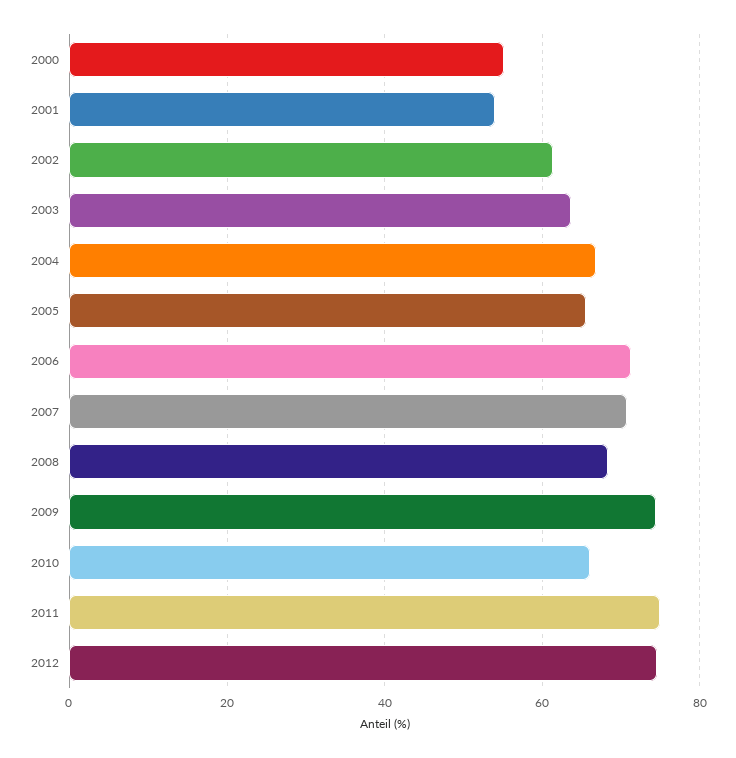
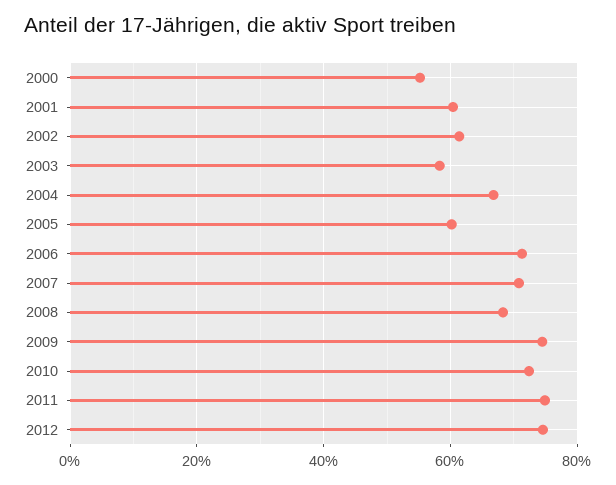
  {
    "2000": 56,
-   "2001": 54,
+   "2001": 60,
    "2002": 62,
-   "2003": 64,
+   "2003": 58,
    "2004": 66,
-   "2005": 66,
+   "2005": 60,
    "2006": 72,
    "2007": 70,
    "2008": 68,
    "2009": 74,
-   "2010": 66,
+   "2010": 72,
    "2011": 74,
    "2012": 74
  }

